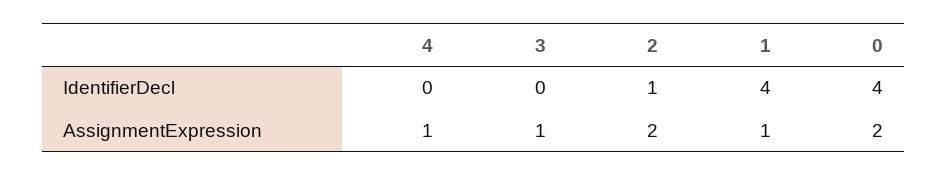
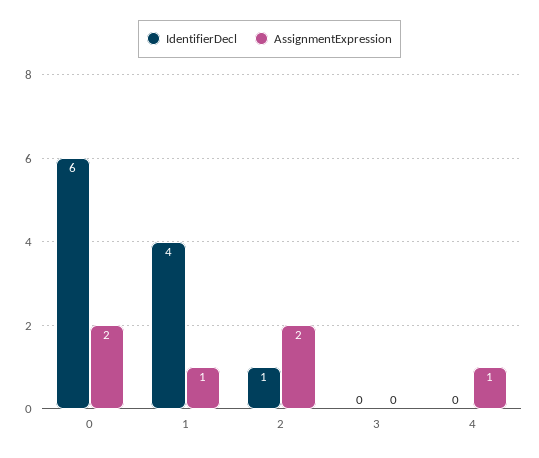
  {
    "IdentifierDecl": {
      "4": 0,
      "3": 0,
      "2": 1,
      "1": 4,
-     "0": 4
+     "0": 6
    },
    "AssignmentExpression": {
      "4": 1,
-     "3": 1,
+     "3": 0,
      "2": 2,
      "1": 1,
      "0": 2
    }
  }

